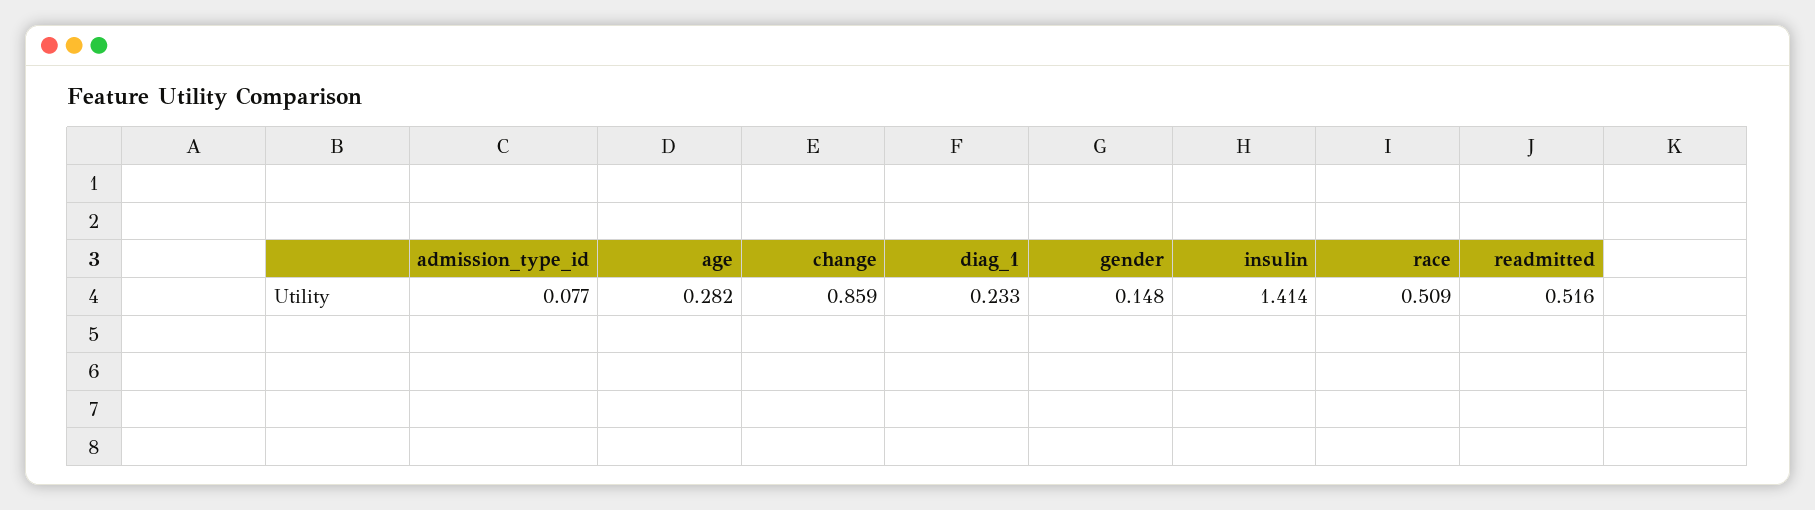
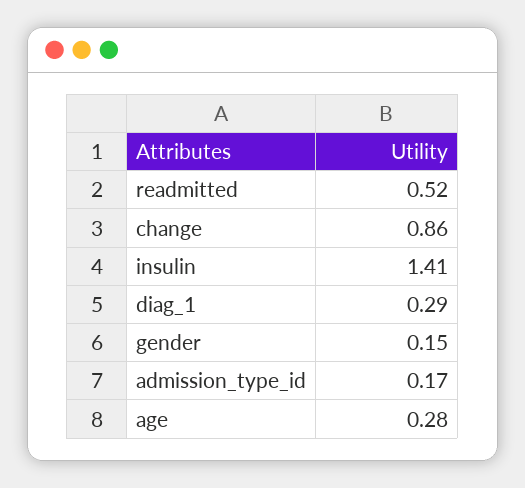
  {
-   "admission_type_id": 0.077,
+   "admission_type_id": 0.17,
    "age": 0.282,
    "change": 0.859,
-   "diag_1": 0.233,
+   "diag_1": 0.29,
    "gender": 0.148,
    "insulin": 1.414,
-   "race": 0.509,
    "readmitted": 0.516
  }

